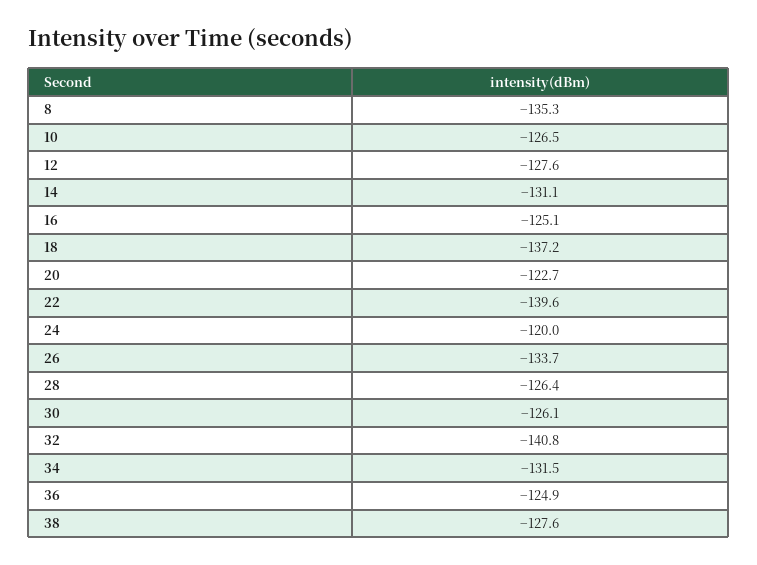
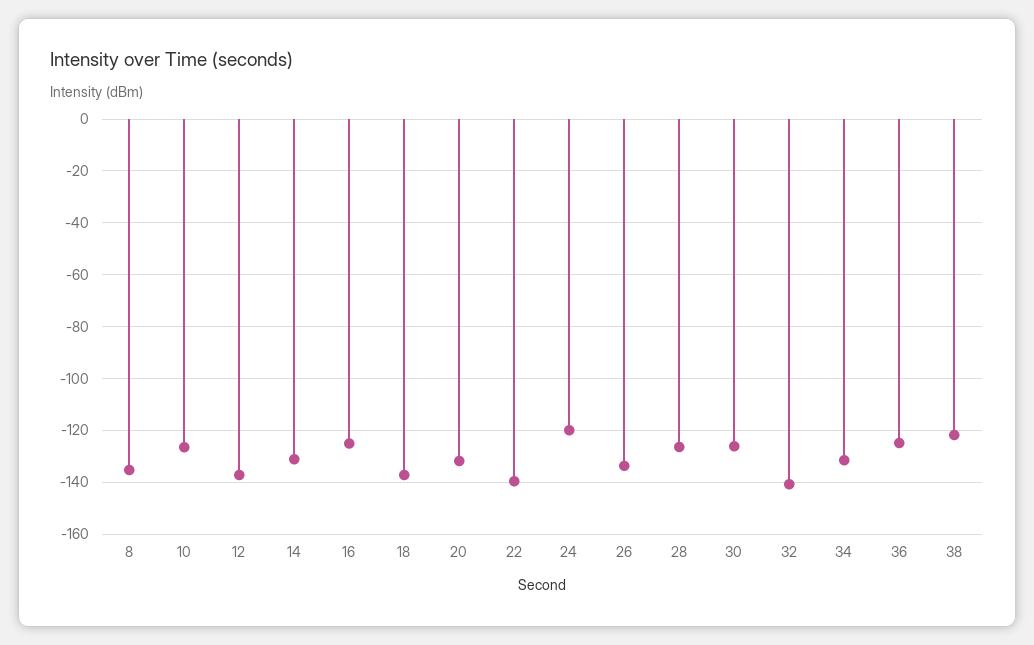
  {
    "8": -135.3,
    "10": -126.5,
-   "12": -127.6,
+   "12": -137.5,
    "14": -131.1,
    "16": -125.1,
    "18": -137.2,
-   "20": -122.7,
+   "20": -132.5,
    "22": -139.6,
    "24": -120,
    "26": -133.7,
    "28": -126.4,
    "30": -126.1,
    "32": -140.8,
    "34": -131.5,
    "36": -124.9,
-   "38": -127.6
+   "38": -122.5
  }

